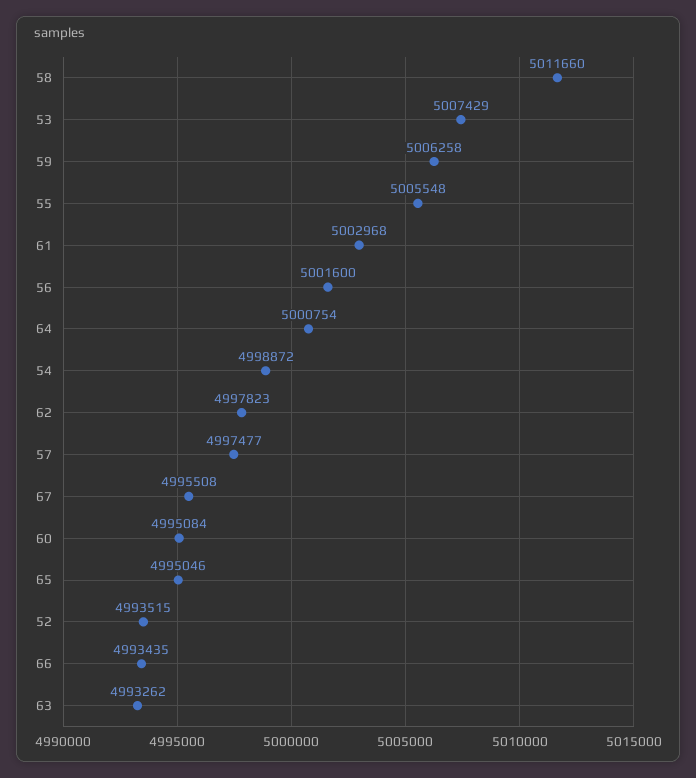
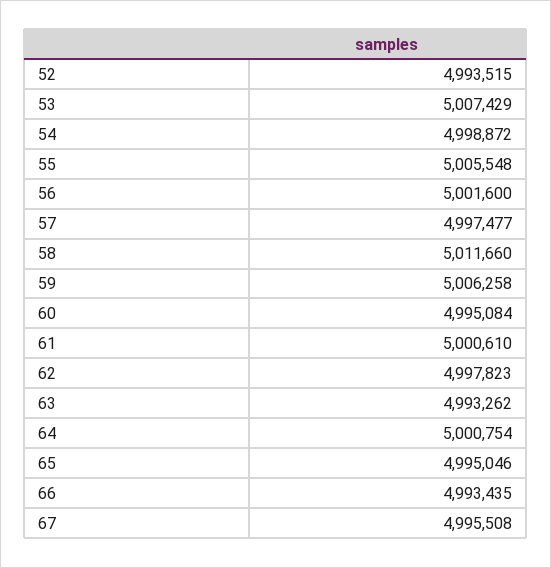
  {
    "58": 5011660,
    "53": 5007429,
    "59": 5006258,
    "55": 5005548,
-   "61": 5002968,
+   "61": 5000610,
    "56": 5001600,
    "64": 5000754,
    "54": 4998872,
    "62": 4997823,
    "57": 4997477,
    "67": 4995508,
    "60": 4995084,
    "65": 4995046,
    "52": 4993515,
    "66": 4993435,
    "63": 4993262
  }

